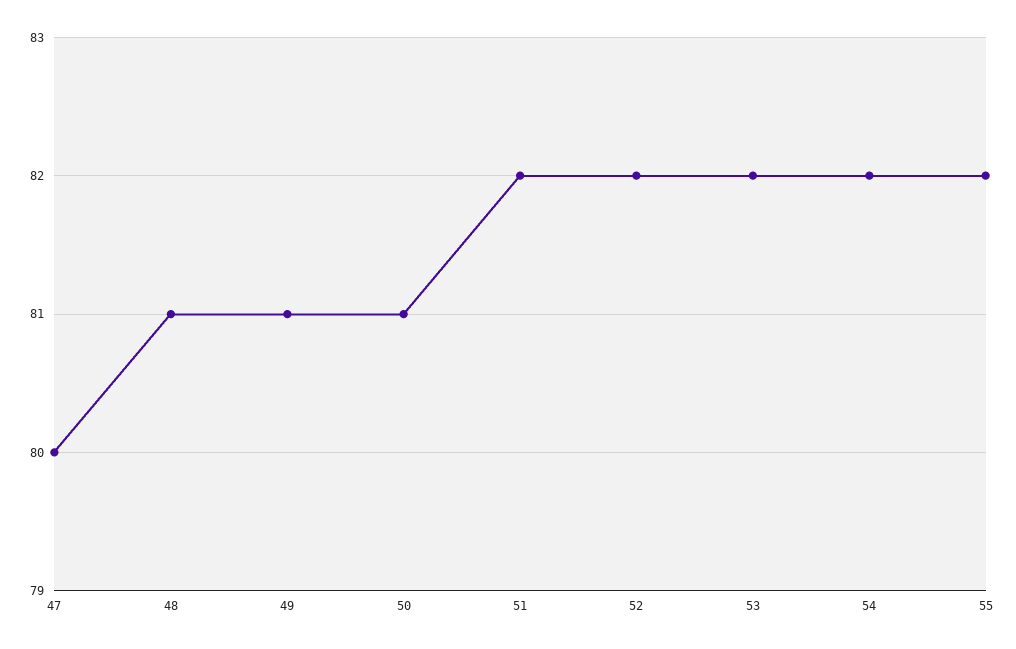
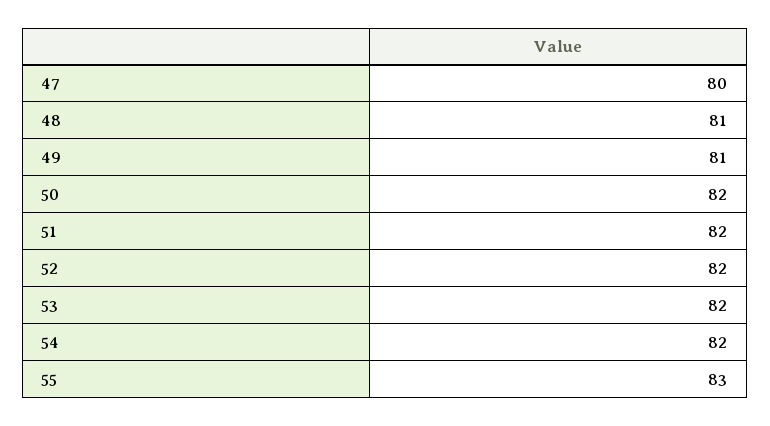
  {
    "47": 80,
    "48": 81,
    "49": 81,
-   "50": 81,
+   "50": 82,
    "51": 82,
    "52": 82,
    "53": 82,
    "54": 82,
-   "55": 82
+   "55": 83
  }

